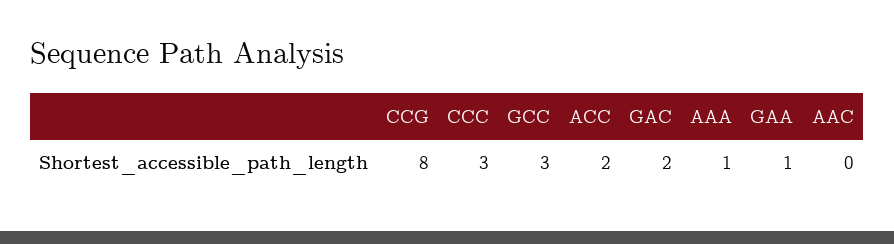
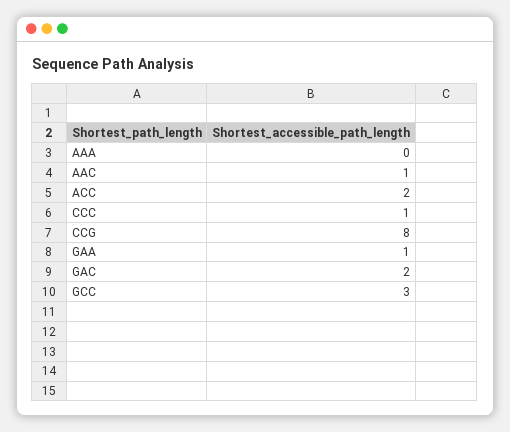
  {
    "CCG": 8,
-   "CCC": 3,
+   "CCC": 1,
    "GCC": 3,
    "ACC": 2,
    "GAC": 2,
-   "AAA": 1,
+   "AAA": 0,
    "GAA": 1,
-   "AAC": 0
+   "AAC": 1
  }

